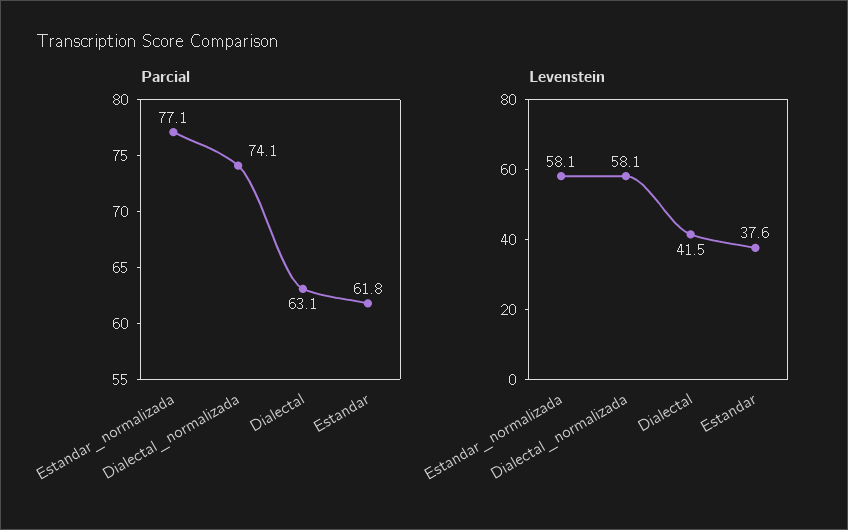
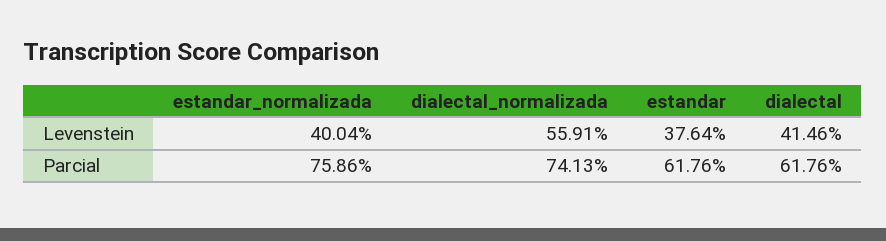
  {
    "Parcial": {
-     "Estandar_normalizada": 77.1,
+     "Estandar_normalizada": 75.86,
      "Dialectal_normalizada": 74.13,
-     "Dialectal": 63.1,
+     "Dialectal": 61.76,
      "Estandar": 61.76
    },
    "Levenstein": {
-     "Estandar_normalizada": 58.1,
+     "Estandar_normalizada": 40.04,
-     "Dialectal_normalizada": 58.1,
+     "Dialectal_normalizada": 55.91,
      "Dialectal": 41.46,
      "Estandar": 37.64
    }
  }

